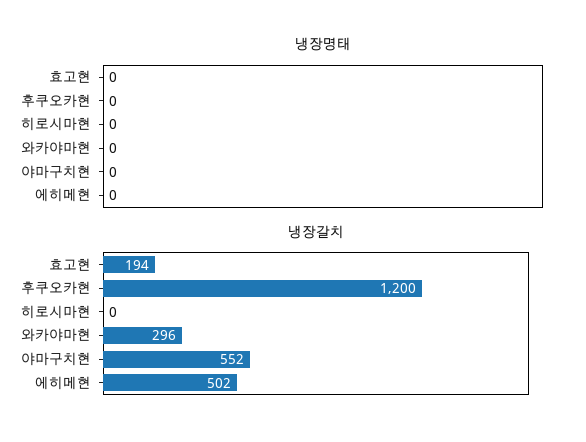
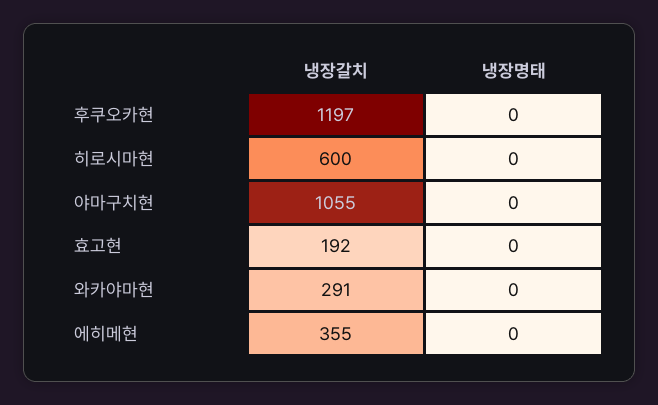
  {
    "냉장명태": {
      "효고현": 0,
      "후쿠오카현": 0,
      "히로시마현": 0,
      "와카야마현": 0,
      "야마구치현": 0,
      "에히메현": 0
    },
    "냉장갈치": {
-     "효고현": 194,
+     "효고현": 192,
-     "후쿠오카현": 1200,
+     "후쿠오카현": 1197,
-     "히로시마현": 0,
+     "히로시마현": 600,
-     "와카야마현": 296,
+     "와카야마현": 291,
-     "야마구치현": 552,
+     "야마구치현": 1055,
-     "에히메현": 502
+     "에히메현": 355
    }
  }

